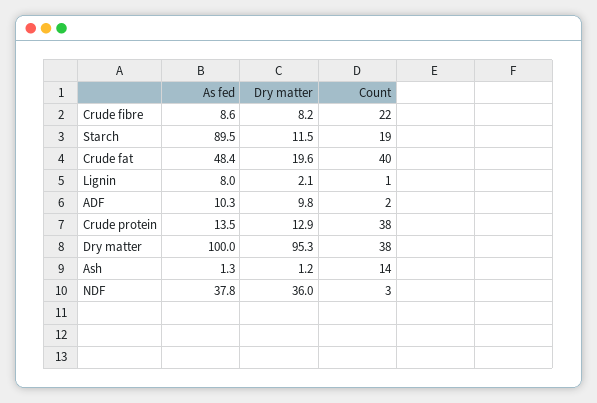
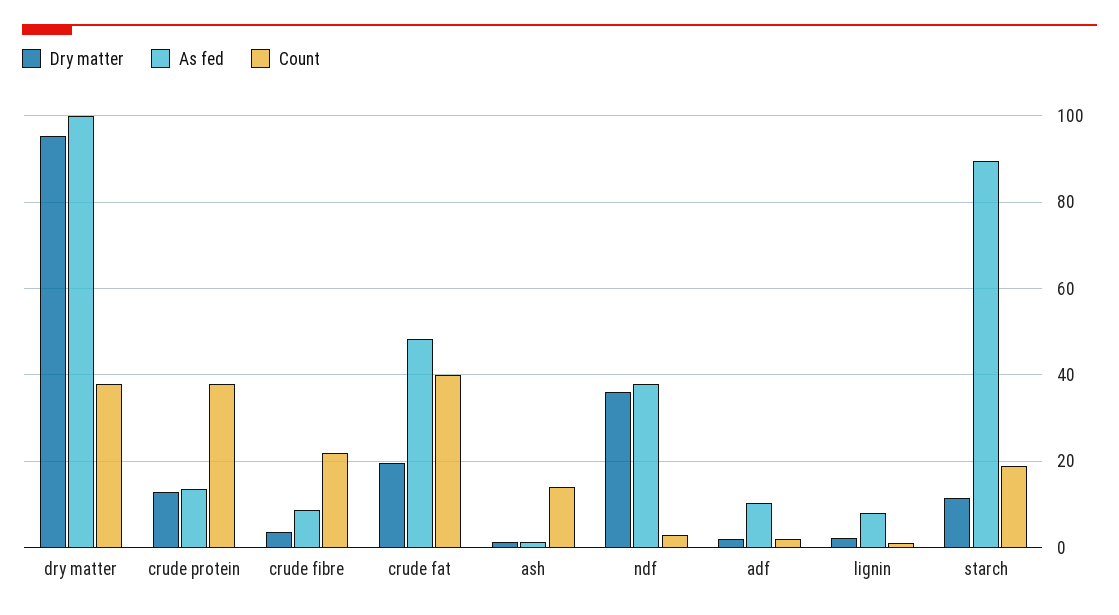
  {
    "As fed": {
      "Crude fibre": 8.6,
      "Starch": 89.5,
      "Crude fat": 48.4,
      "Lignin": 8,
      "ADF": 10.3,
      "Crude protein": 13.5,
      "Dry matter": 100,
      "Ash": 1.3,
      "NDF": 37.8
    },
    "Dry matter": {
-     "Crude fibre": 8.2,
+     "Crude fibre": 4,
      "Starch": 11.5,
      "Crude fat": 19.6,
      "Lignin": 2.1,
-     "ADF": 9.8,
+     "ADF": 2,
      "Crude protein": 12.9,
      "Dry matter": 95.3,
      "Ash": 1.2,
      "NDF": 36
    },
    "Count": {
      "Crude fibre": 22,
      "Starch": 19,
      "Crude fat": 40,
      "Lignin": 1,
      "ADF": 2,
      "Crude protein": 38,
      "Dry matter": 38,
      "Ash": 14,
      "NDF": 3
    }
  }

